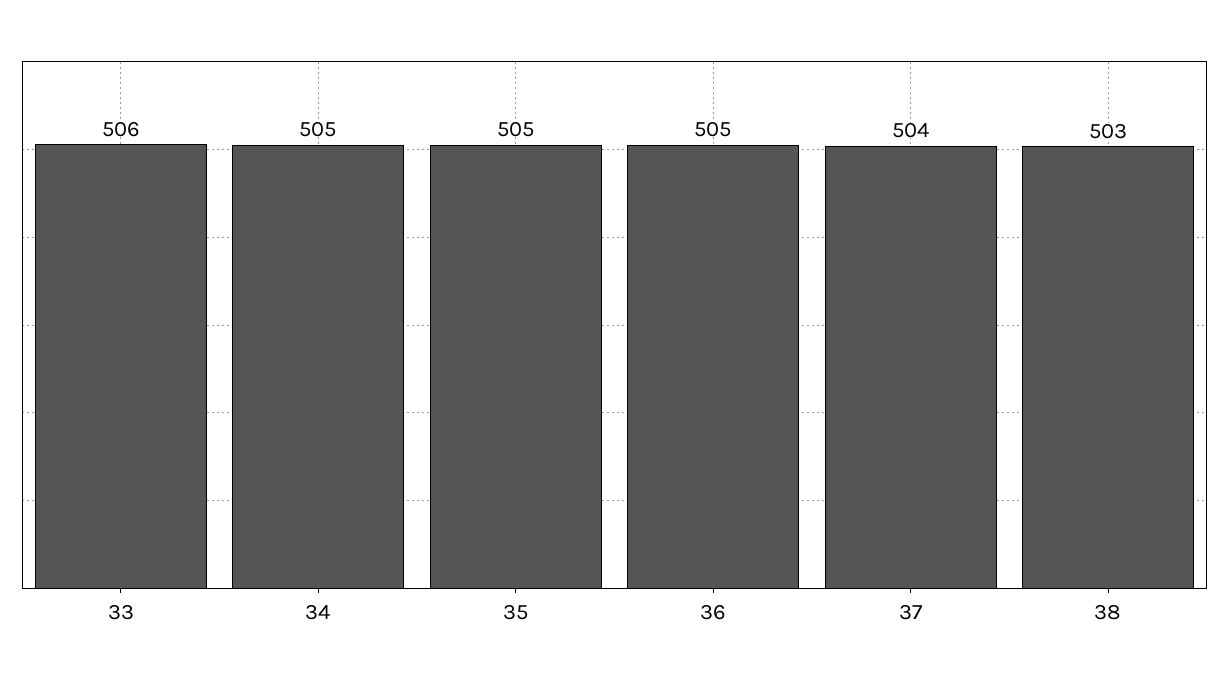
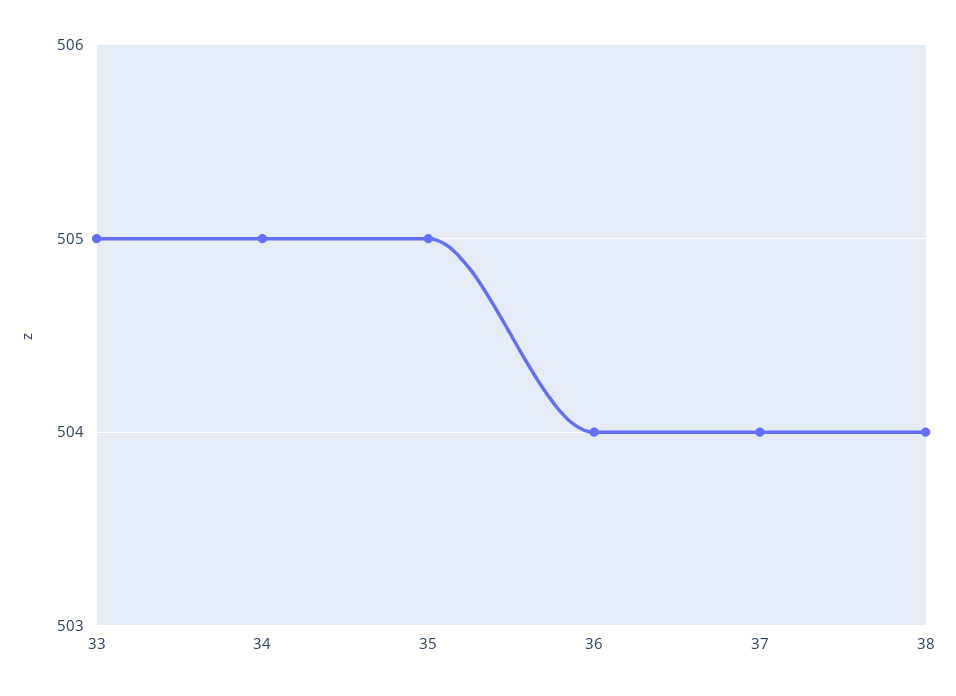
  {
-   "33": 506,
+   "33": 505,
    "34": 505,
    "35": 505,
-   "36": 505,
+   "36": 504,
    "37": 504,
-   "38": 503
+   "38": 504
  }

